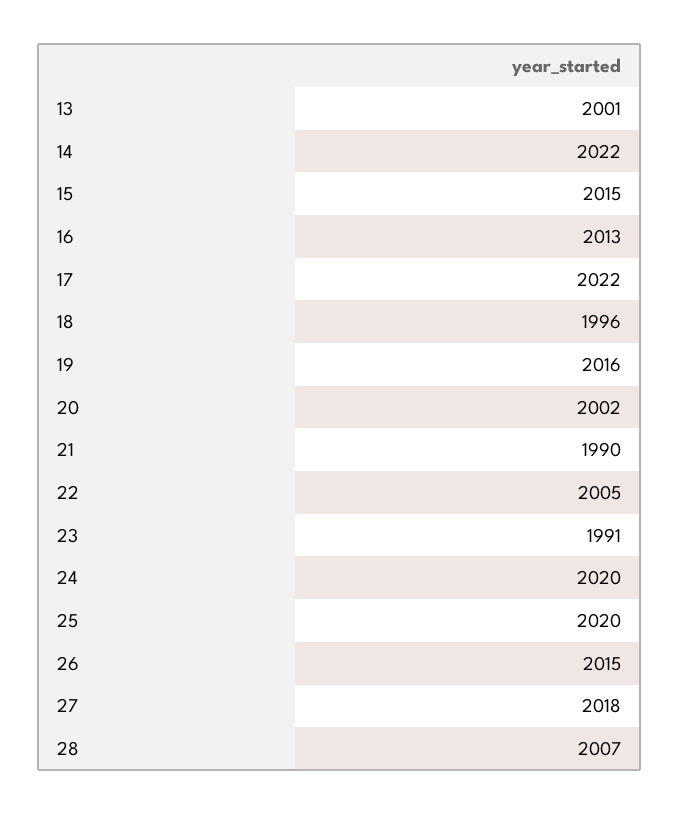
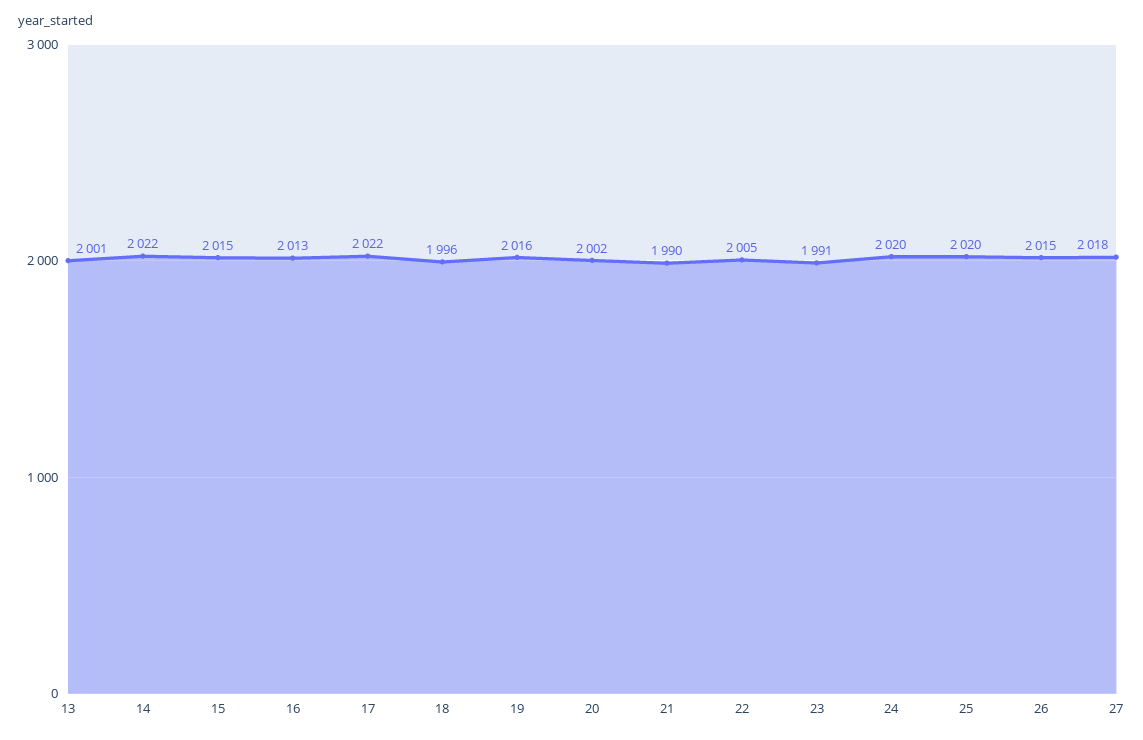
  {
    "13": 2001,
    "14": 2022,
    "15": 2015,
    "16": 2013,
    "17": 2022,
    "18": 1996,
    "19": 2016,
    "20": 2002,
    "21": 1990,
    "22": 2005,
    "23": 1991,
    "24": 2020,
    "25": 2020,
    "26": 2015,
-   "27": 2018,
+   "27": 2018
-   "28": 2007
  }

